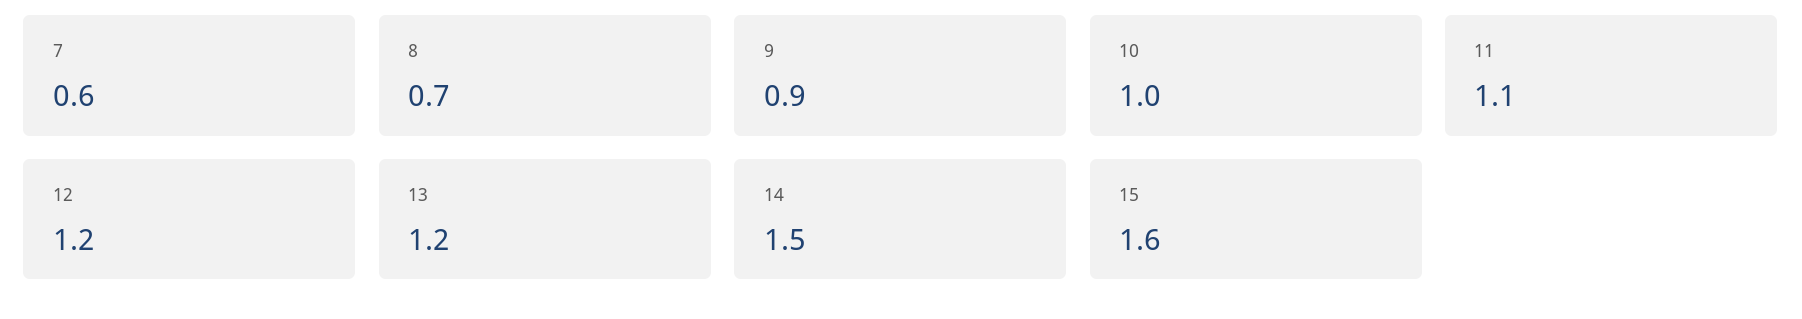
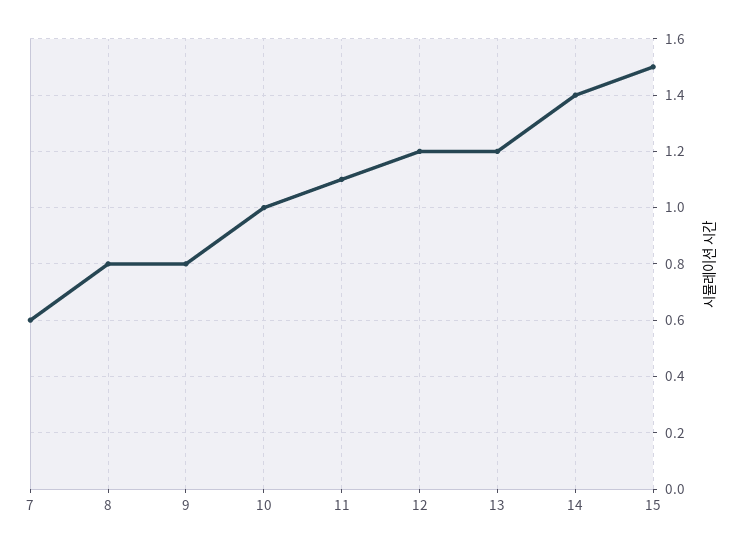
  {
    "7": 0.6,
-   "8": 0.7,
+   "8": 0.8,
-   "9": 0.9,
+   "9": 0.8,
    "10": 1,
    "11": 1.1,
    "12": 1.2,
    "13": 1.2,
-   "14": 1.5,
+   "14": 1.4,
-   "15": 1.6
+   "15": 1.5
  }

